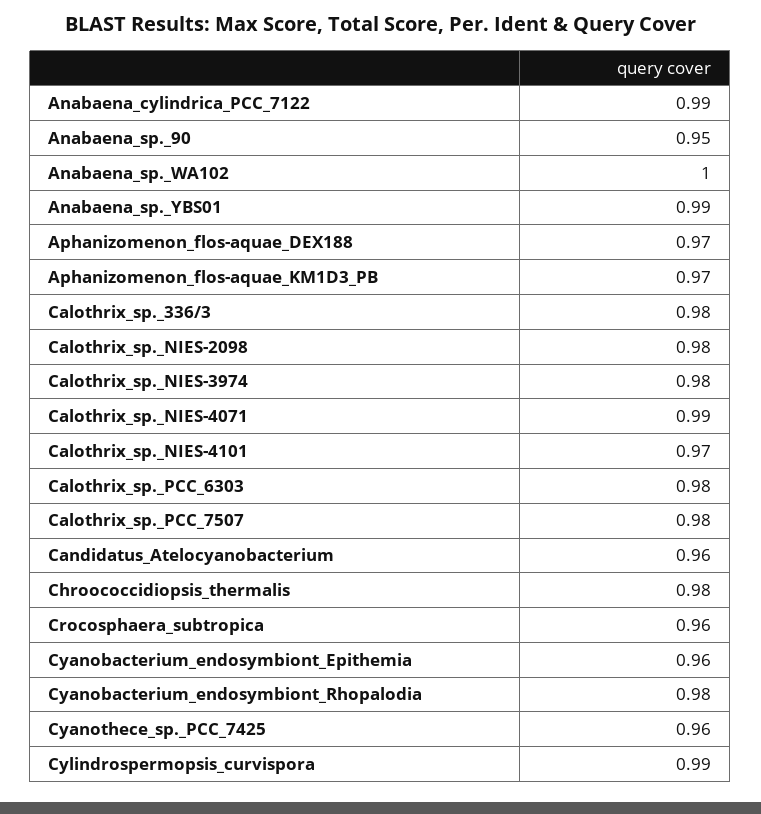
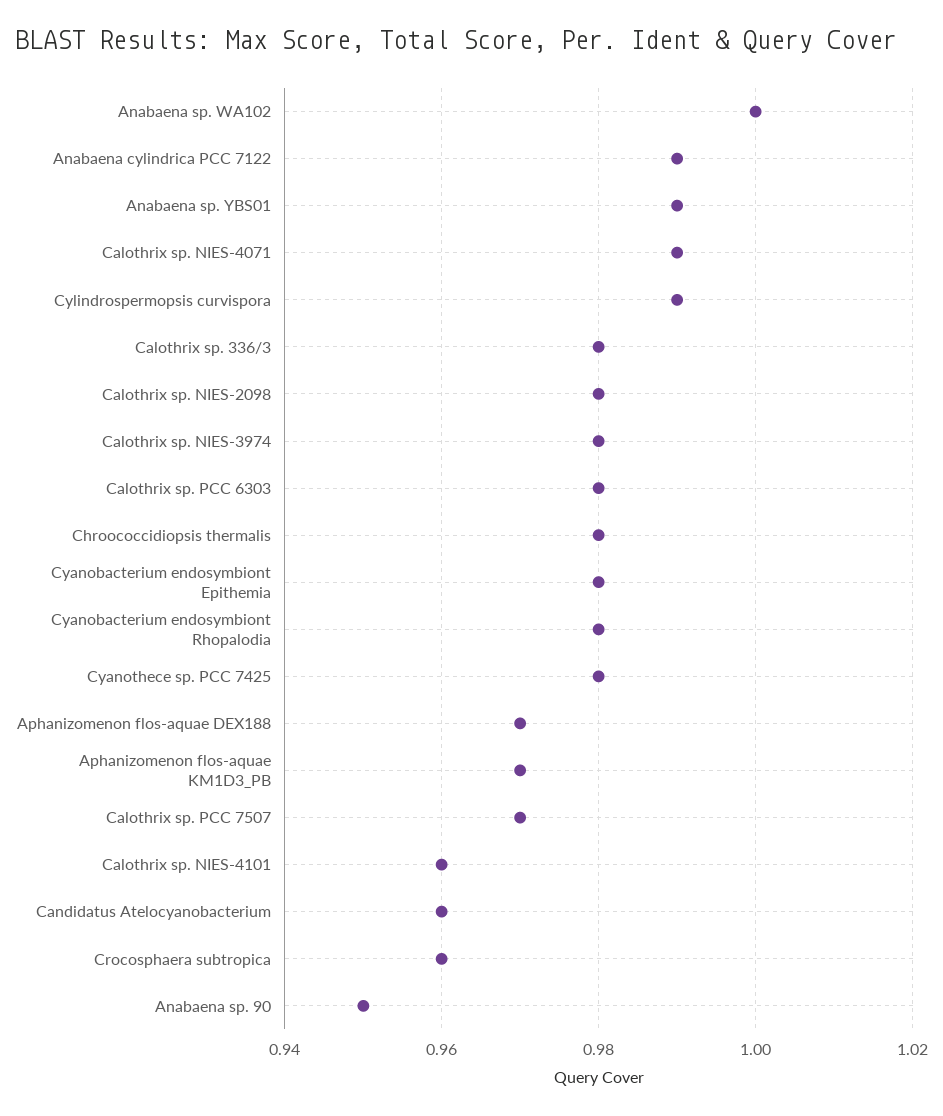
  {
    "Anabaena_cylindrica_PCC_7122": 0.99,
    "Anabaena_sp._90": 0.95,
    "Anabaena_sp._WA102": 1,
    "Anabaena_sp._YBS01": 0.99,
    "Aphanizomenon_flos-aquae_DEX188": 0.97,
    "Aphanizomenon_flos-aquae_KM1D3_PB": 0.97,
    "Calothrix_sp._336/3": 0.98,
    "Calothrix_sp._NIES-2098": 0.98,
    "Calothrix_sp._NIES-3974": 0.98,
    "Calothrix_sp._NIES-4071": 0.99,
-   "Calothrix_sp._NIES-4101": 0.97,
+   "Calothrix_sp._NIES-4101": 0.96,
    "Calothrix_sp._PCC_6303": 0.98,
-   "Calothrix_sp._PCC_7507": 0.98,
+   "Calothrix_sp._PCC_7507": 0.97,
    "Candidatus_Atelocyanobacterium": 0.96,
    "Chroococcidiopsis_thermalis": 0.98,
    "Crocosphaera_subtropica": 0.96,
-   "Cyanobacterium_endosymbiont_Epithemia": 0.96,
+   "Cyanobacterium_endosymbiont_Epithemia": 0.98,
    "Cyanobacterium_endosymbiont_Rhopalodia": 0.98,
-   "Cyanothece_sp._PCC_7425": 0.96,
+   "Cyanothece_sp._PCC_7425": 0.98,
    "Cylindrospermopsis_curvispora": 0.99
  }

